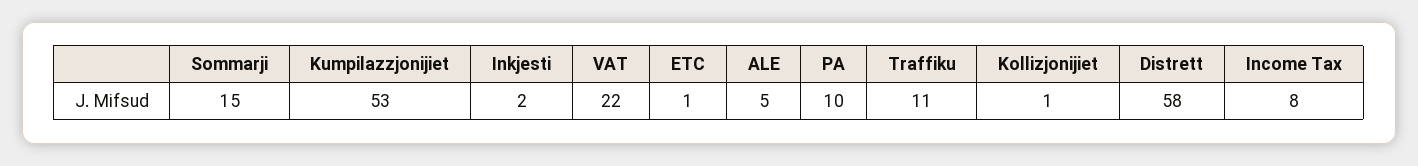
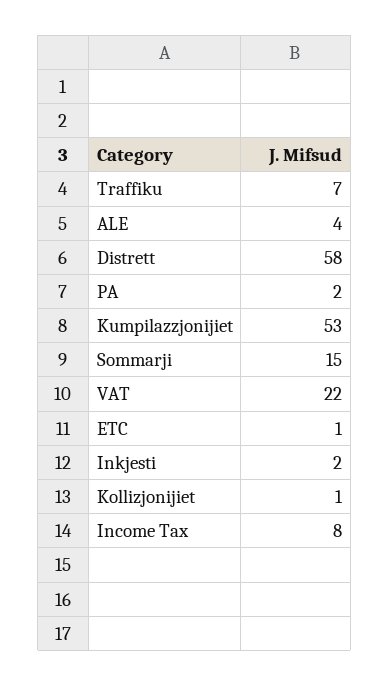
  {
    "Sommarji": 15,
    "Kumpilazzjonijiet": 53,
    "Inkjesti": 2,
    "VAT": 22,
    "ETC": 1,
-   "ALE": 5,
+   "ALE": 4,
-   "PA": 10,
+   "PA": 2,
-   "Traffiku": 11,
+   "Traffiku": 7,
    "Kollizjonijiet": 1,
    "Distrett": 58,
    "Income Tax": 8
  }

